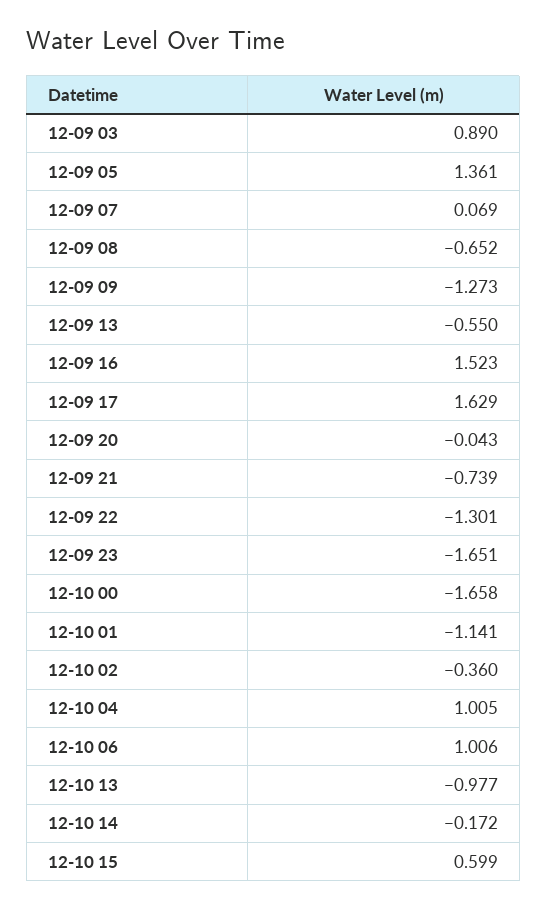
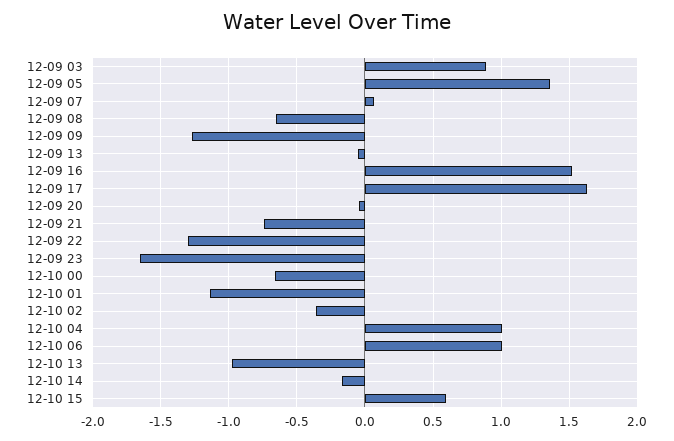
  {
    "12-09 03": 0.89,
    "12-09 05": 1.361,
    "12-09 07": 0.069,
    "12-09 08": -0.652,
    "12-09 09": -1.273,
-   "12-09 13": -0.55,
+   "12-09 13": -0.05,
    "12-09 16": 1.523,
    "12-09 17": 1.629,
    "12-09 20": -0.043,
    "12-09 21": -0.739,
    "12-09 22": -1.301,
    "12-09 23": -1.651,
-   "12-10 00": -1.658,
+   "12-10 00": -0.65,
    "12-10 01": -1.141,
    "12-10 02": -0.36,
    "12-10 04": 1.005,
    "12-10 06": 1.006,
    "12-10 13": -0.977,
    "12-10 14": -0.172,
    "12-10 15": 0.599
  }

